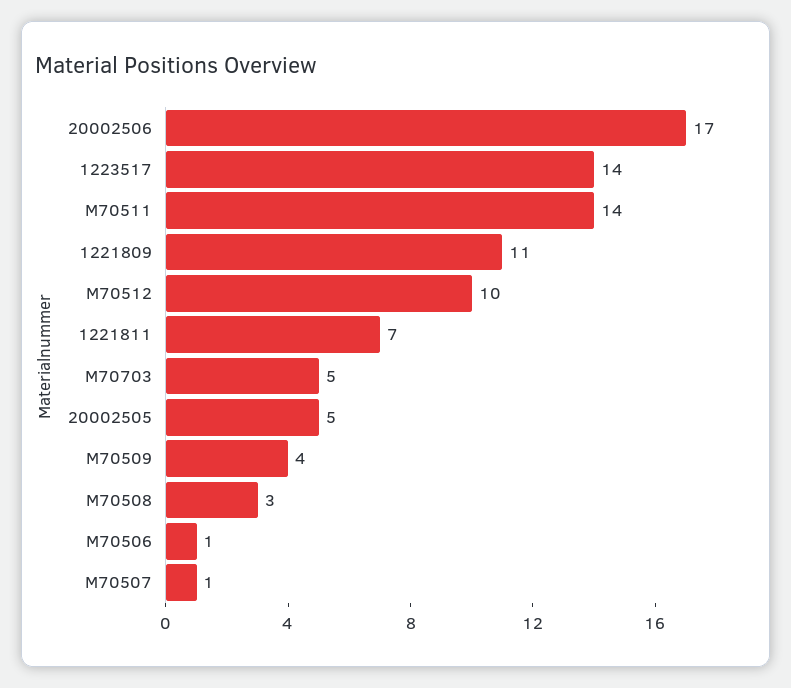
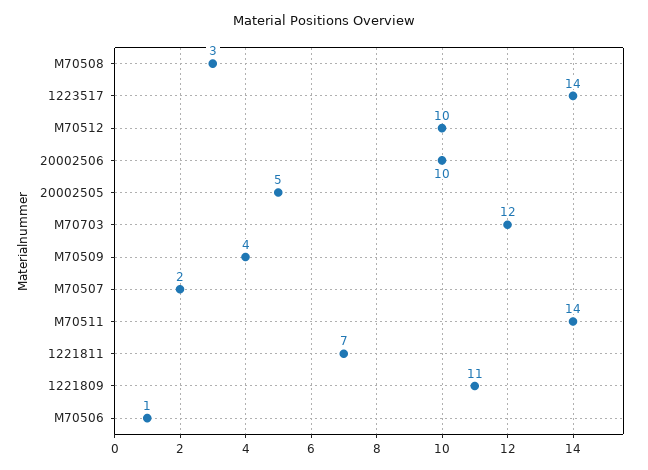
  {
-   "20002506": 17,
+   "20002506": 10,
    "1223517": 14,
    "M70511": 14,
    "1221809": 11,
    "M70512": 10,
    "1221811": 7,
-   "M70703": 5,
+   "M70703": 12,
    "20002505": 5,
    "M70509": 4,
    "M70508": 3,
    "M70506": 1,
-   "M70507": 1
+   "M70507": 2
  }

